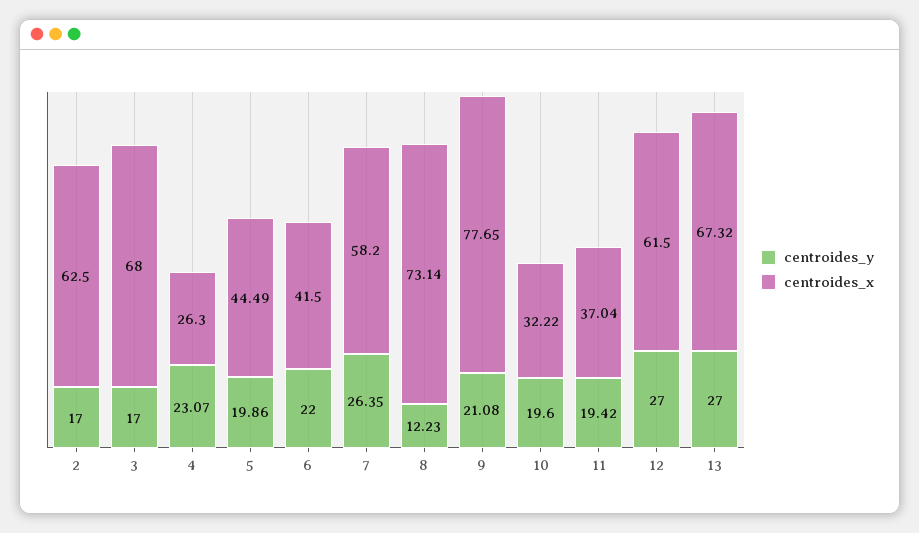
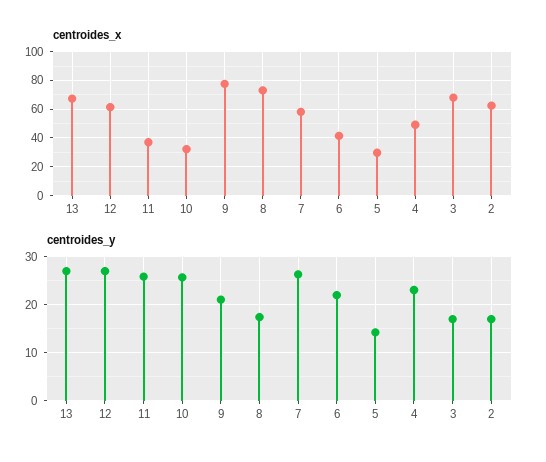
  {
    "centroides_y": {
      "2": 17,
      "3": 17,
      "4": 23.07,
-     "5": 19.86,
+     "5": 14,
      "6": 22,
      "7": 26.35,
-     "8": 12.23,
+     "8": 18,
      "9": 21.08,
-     "10": 19.6,
+     "10": 26,
-     "11": 19.42,
+     "11": 26,
      "12": 27,
      "13": 27
    },
    "centroides_x": {
      "2": 62.5,
      "3": 68,
-     "4": 26.3,
+     "4": 50,
-     "5": 44.49,
+     "5": 30,
      "6": 41.5,
      "7": 58.2,
      "8": 73.14,
      "9": 77.65,
      "10": 32.22,
      "11": 37.04,
      "12": 61.5,
      "13": 67.32
    }
  }

